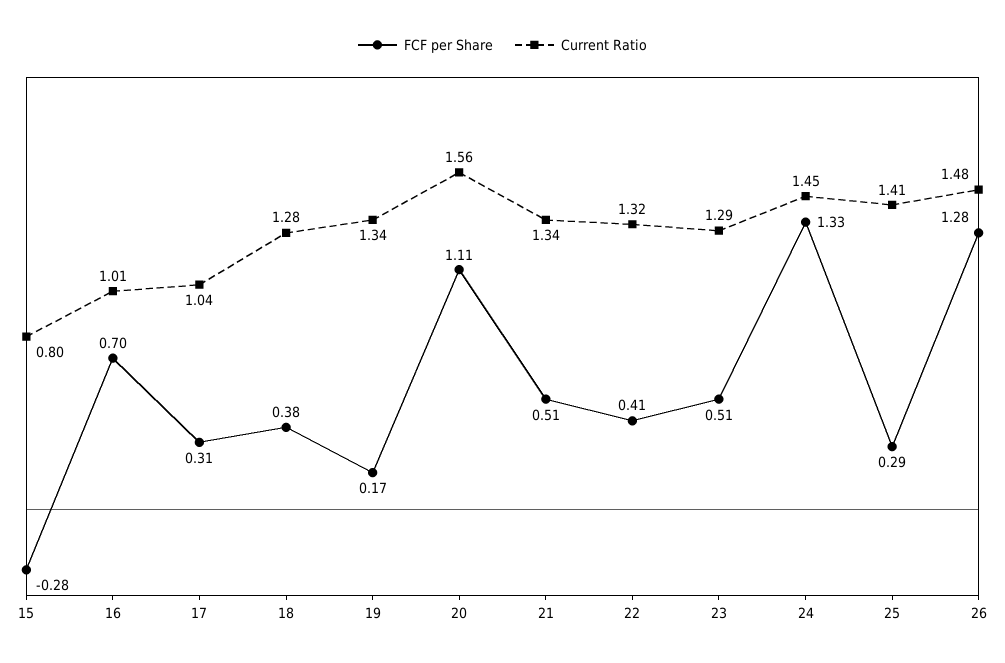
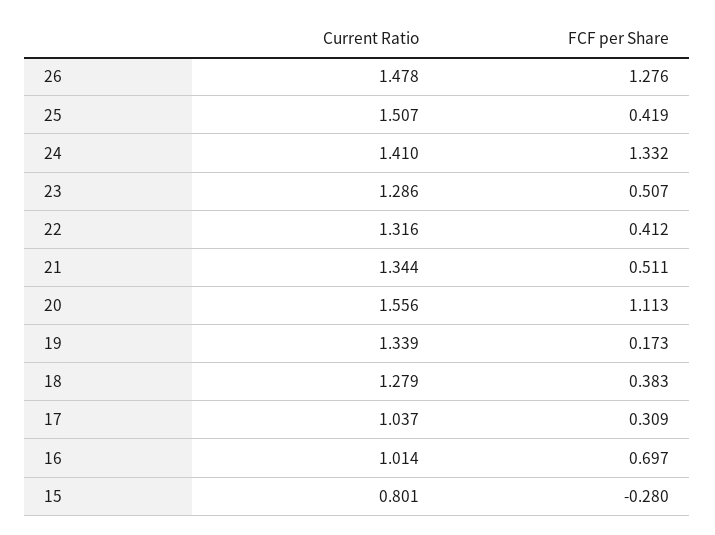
  {
    "FCF per Share": {
      "15": -0.28,
      "16": 0.697,
      "17": 0.309,
      "18": 0.383,
      "19": 0.173,
      "20": 1.113,
      "21": 0.511,
      "22": 0.412,
      "23": 0.507,
      "24": 1.332,
-     "25": 0.29,
+     "25": 0.419,
      "26": 1.276
    },
    "Current Ratio": {
      "15": 0.801,
      "16": 1.014,
      "17": 1.037,
      "18": 1.279,
      "19": 1.339,
      "20": 1.556,
      "21": 1.344,
      "22": 1.316,
      "23": 1.286,
-     "24": 1.45,
+     "24": 1.41,
-     "25": 1.41,
+     "25": 1.507,
      "26": 1.478
    }
  }

